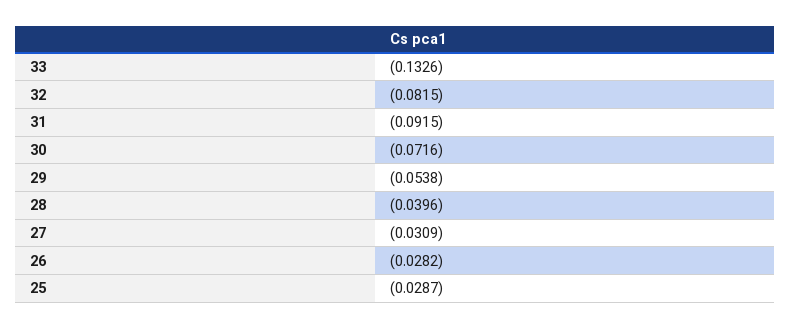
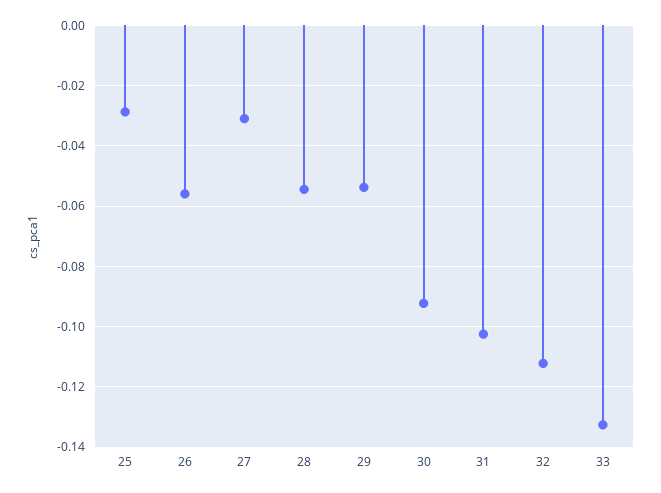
  {
    "33": -0.1326,
-   "32": -0.0815,
+   "32": -0.112,
-   "31": -0.0915,
+   "31": -0.102,
-   "30": -0.0716,
+   "30": -0.092,
    "29": -0.0538,
-   "28": -0.0396,
+   "28": -0.054,
    "27": -0.0309,
-   "26": -0.0282,
+   "26": -0.056,
    "25": -0.0287
  }

